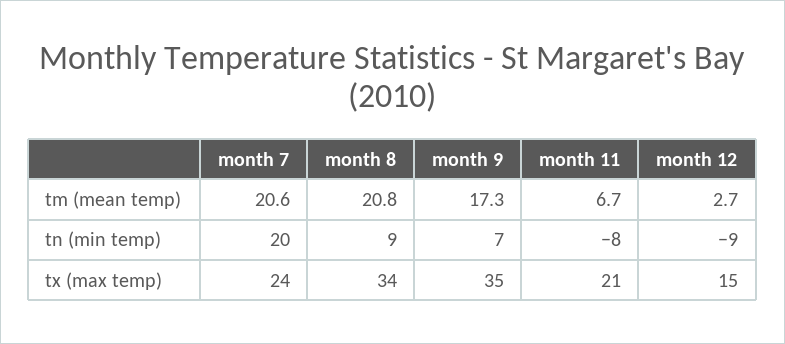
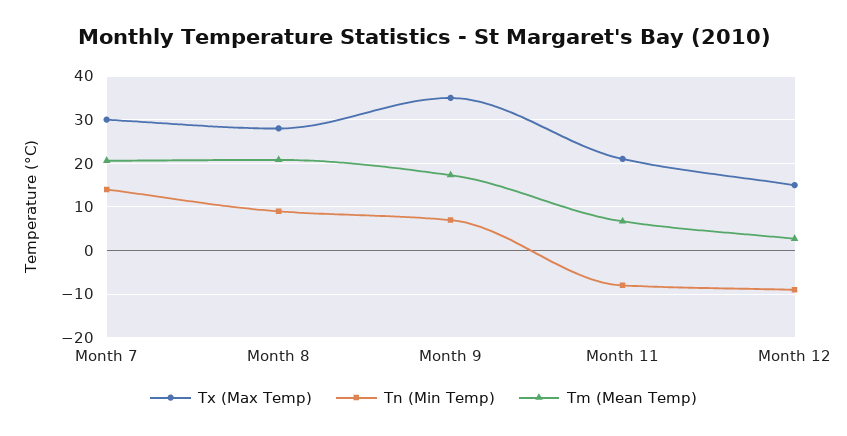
  {
    "tm (mean temp)": {
      "month 7": 20.6,
      "month 8": 20.8,
      "month 9": 17.3,
      "month 11": 6.7,
      "month 12": 2.7
    },
    "tn (min temp)": {
-     "month 7": 20,
+     "month 7": 14,
      "month 8": 9,
      "month 9": 7,
      "month 11": -8,
      "month 12": -9
    },
    "tx (max temp)": {
-     "month 7": 24,
+     "month 7": 30,
-     "month 8": 34,
+     "month 8": 28,
      "month 9": 35,
      "month 11": 21,
      "month 12": 15
    }
  }

